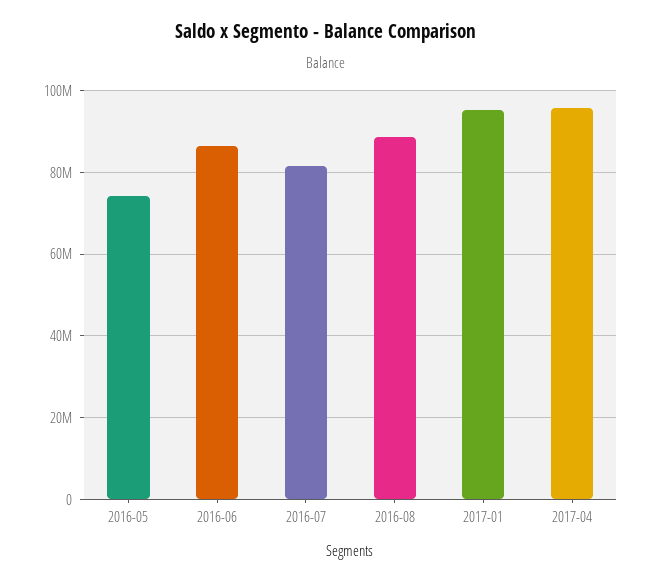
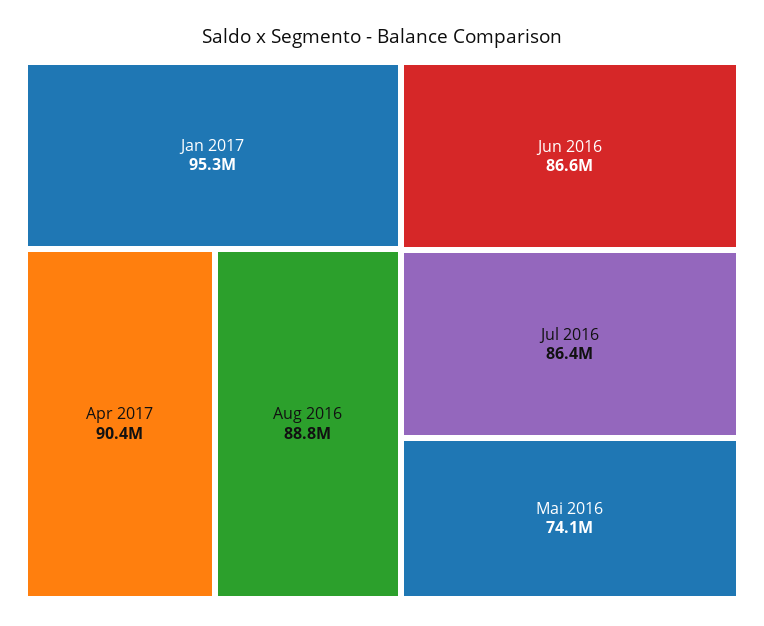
  {
    "2016-05": 74100000,
    "2016-06": 86600000,
-   "2016-07": 82000000,
+   "2016-07": 86400000,
    "2016-08": 88800000,
    "2017-01": 95300000,
-   "2017-04": 96000000
+   "2017-04": 90400000
  }

